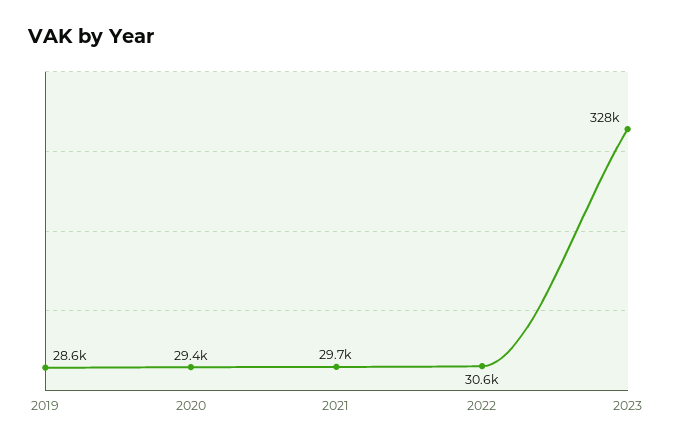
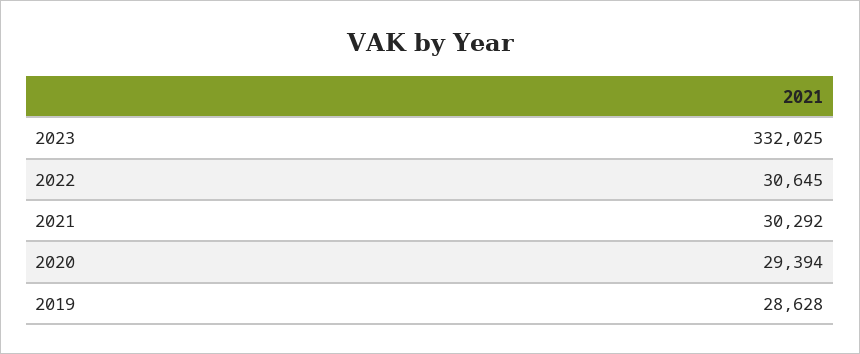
  {
    "2019": 28628,
    "2020": 29394,
-   "2021": 29700,
+   "2021": 30292,
    "2022": 30645,
-   "2023": 328000
+   "2023": 332025
  }

